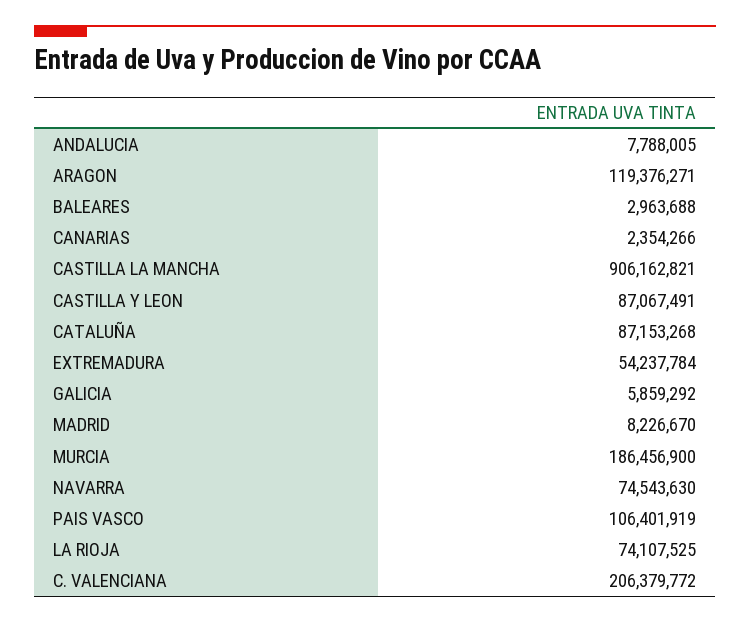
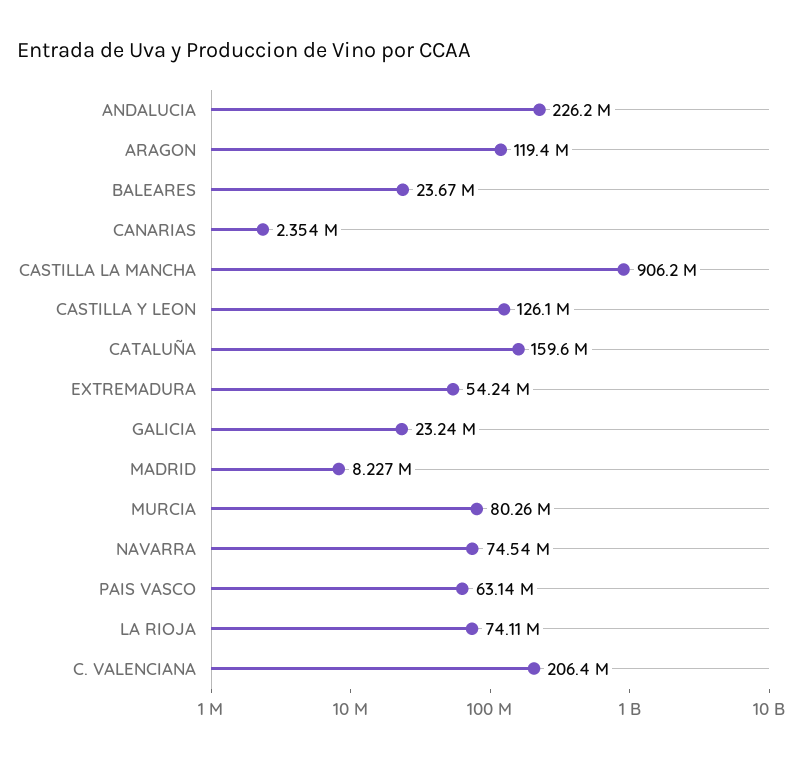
  {
-   "ANDALUCIA": 7788005,
+   "ANDALUCIA": 226200000,
    "ARAGON": 119376271,
-   "BALEARES": 2963688,
+   "BALEARES": 23670000,
    "CANARIAS": 2354266,
    "CASTILLA LA MANCHA": 906162821,
-   "CASTILLA Y LEON": 87067491,
+   "CASTILLA Y LEON": 126100000,
-   "CATALUÑA": 87153268,
+   "CATALUÑA": 159600000,
    "EXTREMADURA": 54237784,
-   "GALICIA": 5859292,
+   "GALICIA": 23240000,
    "MADRID": 8226670,
-   "MURCIA": 186456900,
+   "MURCIA": 80260000,
    "NAVARRA": 74543630,
-   "PAIS VASCO": 106401919,
+   "PAIS VASCO": 63140000,
    "LA RIOJA": 74107525,
    "C. VALENCIANA": 206379772
  }

